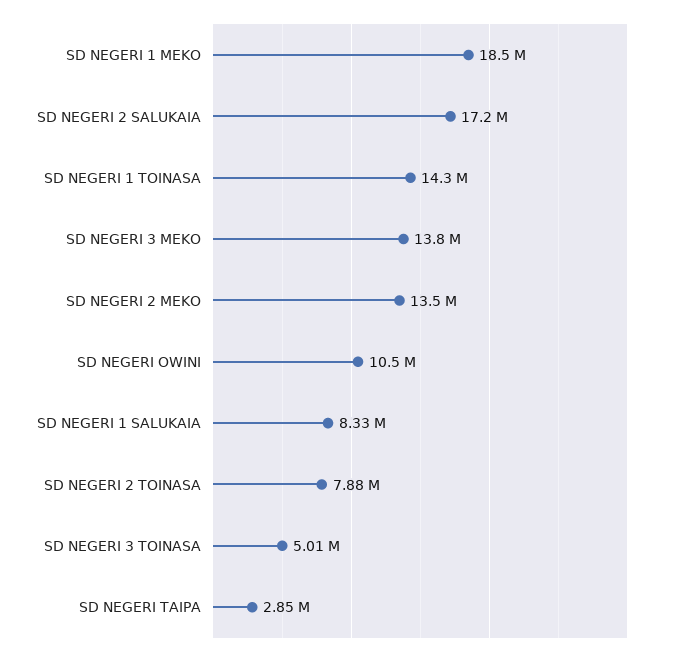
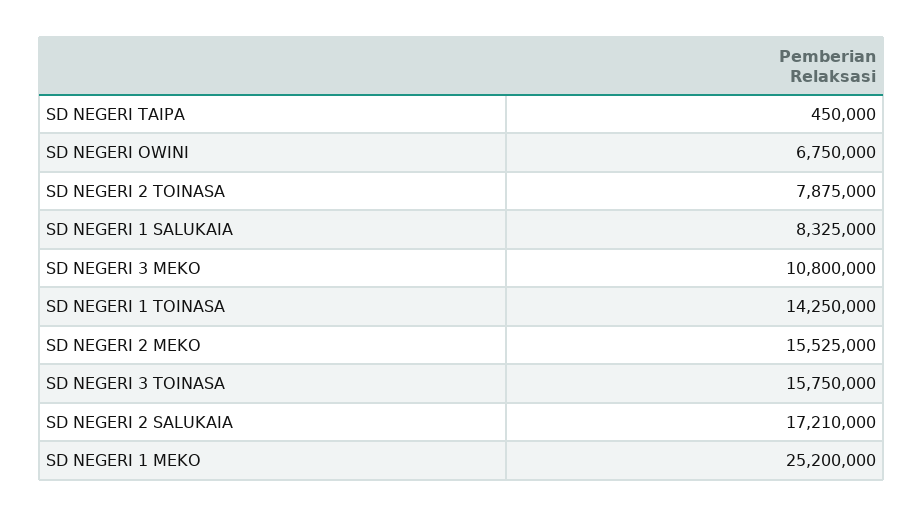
  {
-   "SD NEGERI 1 MEKO": 18500000,
+   "SD NEGERI 1 MEKO": 25200000,
    "SD NEGERI 2 SALUKAIA": 17210000,
    "SD NEGERI 1 TOINASA": 14250000,
-   "SD NEGERI 3 MEKO": 13800000,
+   "SD NEGERI 3 MEKO": 10800000,
-   "SD NEGERI 2 MEKO": 13500000,
+   "SD NEGERI 2 MEKO": 15525000,
-   "SD NEGERI OWINI": 10500000,
+   "SD NEGERI OWINI": 6750000,
    "SD NEGERI 1 SALUKAIA": 8325000,
    "SD NEGERI 2 TOINASA": 7875000,
-   "SD NEGERI 3 TOINASA": 5010000,
+   "SD NEGERI 3 TOINASA": 15750000,
-   "SD NEGERI TAIPA": 2850000
+   "SD NEGERI TAIPA": 450000
  }

